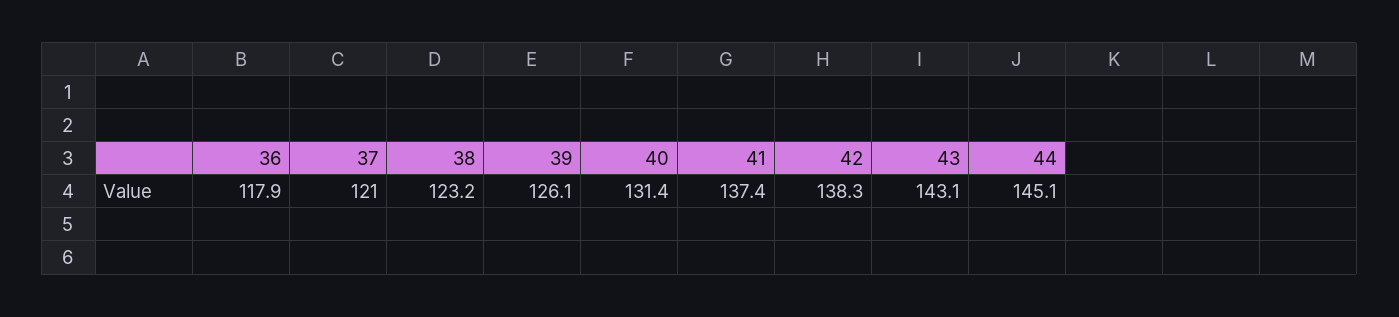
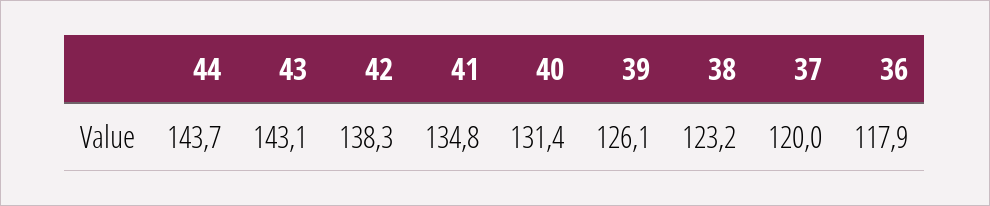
  {
    "36": 117.9,
-   "37": 121,
+   "37": 120,
    "38": 123.2,
    "39": 126.1,
    "40": 131.4,
-   "41": 137.4,
+   "41": 134.8,
    "42": 138.3,
    "43": 143.1,
-   "44": 145.1
+   "44": 143.7
  }

